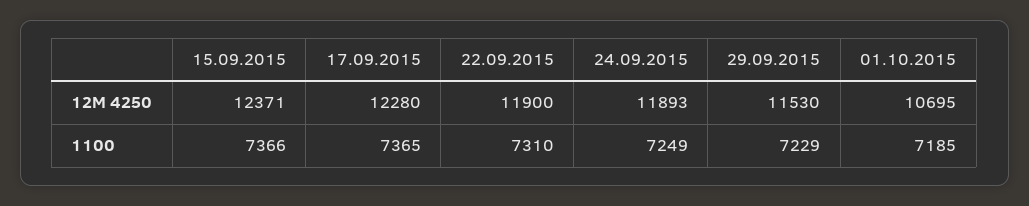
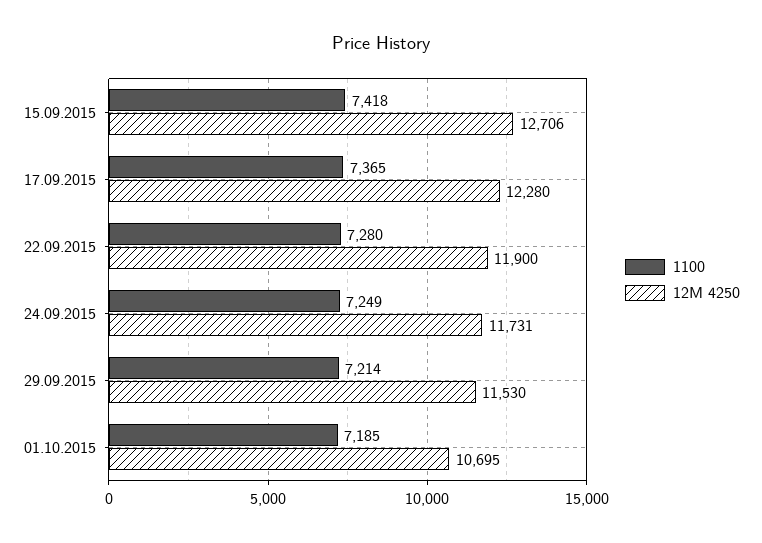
  {
    "12M 4250": {
-     "15.09.2015": 12371,
+     "15.09.2015": 12706,
      "17.09.2015": 12280,
      "22.09.2015": 11900,
-     "24.09.2015": 11893,
+     "24.09.2015": 11731,
      "29.09.2015": 11530,
      "01.10.2015": 10695
    },
    "1100": {
-     "15.09.2015": 7366,
+     "15.09.2015": 7418,
      "17.09.2015": 7365,
-     "22.09.2015": 7310,
+     "22.09.2015": 7280,
      "24.09.2015": 7249,
-     "29.09.2015": 7229,
+     "29.09.2015": 7214,
      "01.10.2015": 7185
    }
  }

